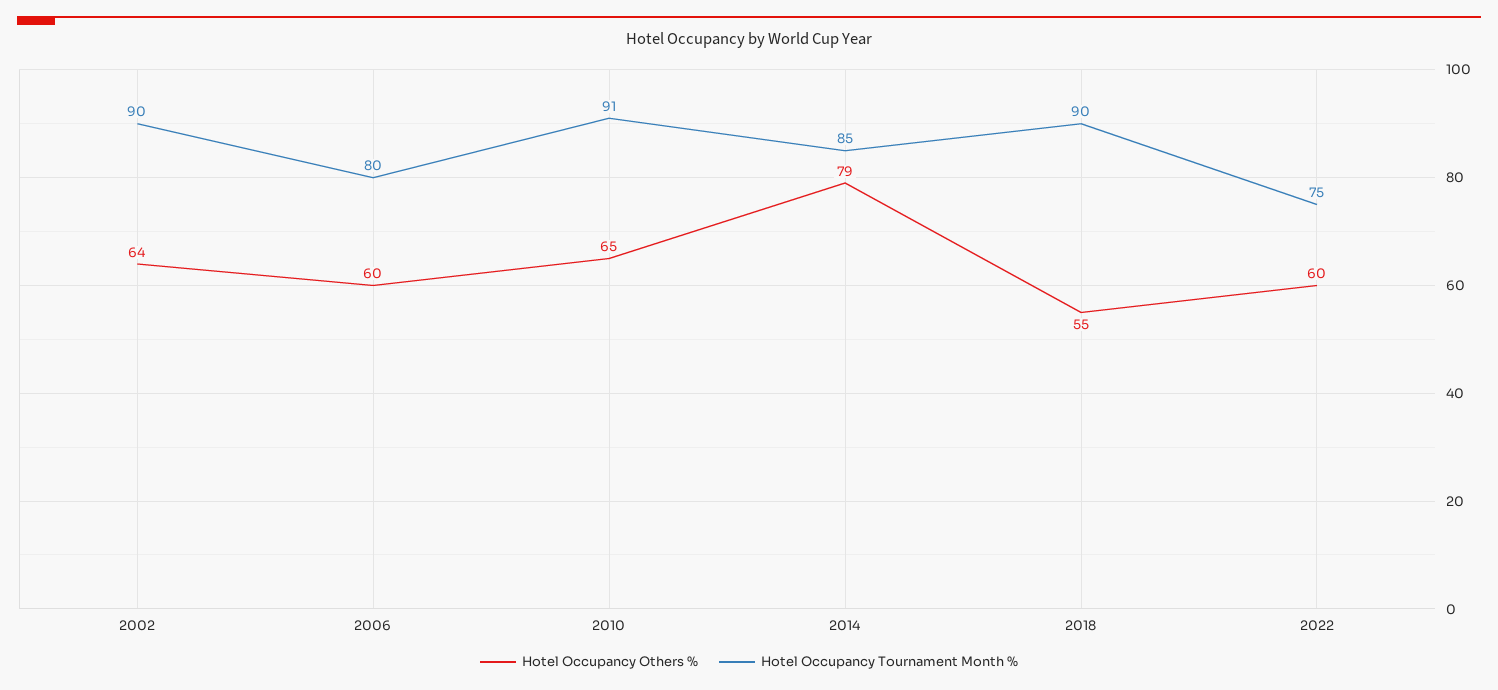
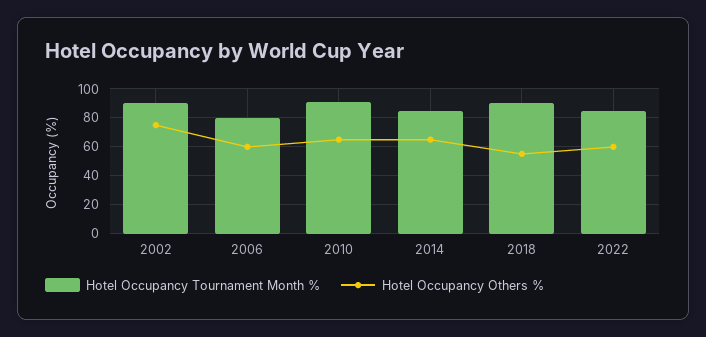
  {
    "Hotel Occupancy Others %": {
-     "2002": 64,
+     "2002": 75,
      "2006": 60,
      "2010": 65,
-     "2014": 79,
+     "2014": 65,
      "2018": 55,
      "2022": 60
    },
    "Hotel Occupancy Tournament Month %": {
      "2002": 90,
      "2006": 80,
      "2010": 91,
      "2014": 85,
      "2018": 90,
-     "2022": 75
+     "2022": 85
    }
  }

